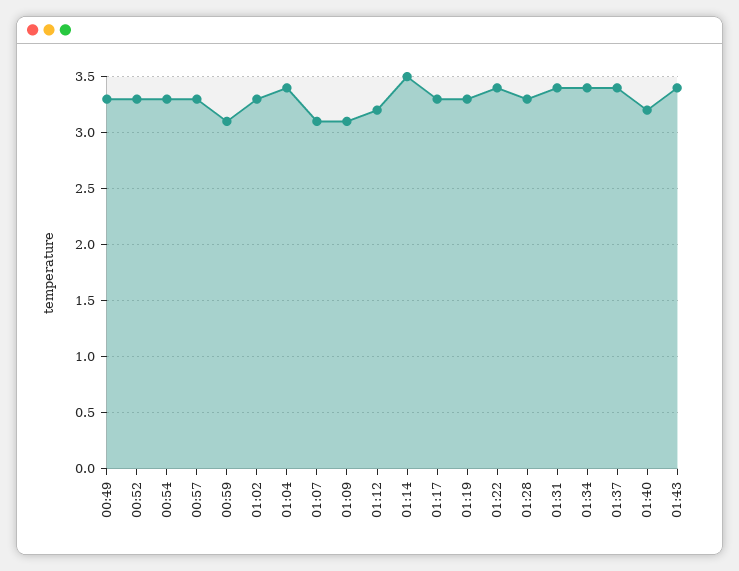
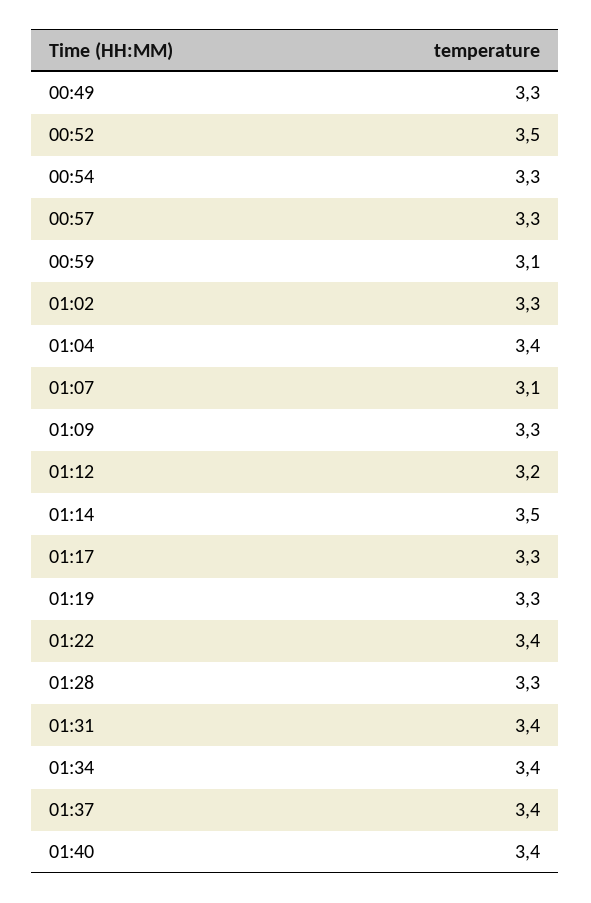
  {
    "00:49": 3.3,
-   "00:52": 3.3,
+   "00:52": 3.5,
    "00:54": 3.3,
    "00:57": 3.3,
    "00:59": 3.1,
    "01:02": 3.3,
    "01:04": 3.4,
    "01:07": 3.1,
-   "01:09": 3.1,
+   "01:09": 3.3,
    "01:12": 3.2,
    "01:14": 3.5,
    "01:17": 3.3,
    "01:19": 3.3,
    "01:22": 3.4,
    "01:28": 3.3,
    "01:31": 3.4,
    "01:34": 3.4,
    "01:37": 3.4,
-   "01:40": 3.2,
+   "01:40": 3.4
-   "01:43": 3.4
  }

